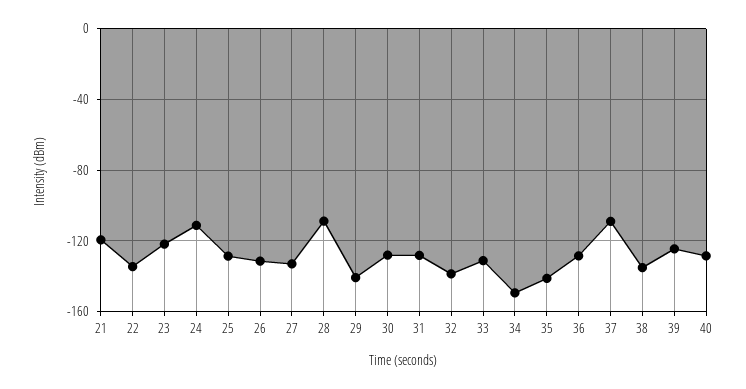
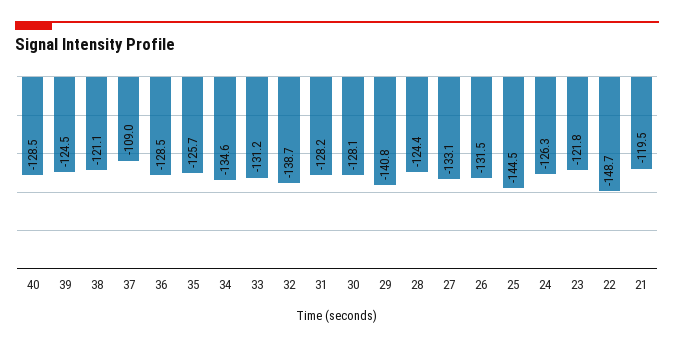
  {
    "21": -119.5,
-   "22": -135,
+   "22": -148.7,
    "23": -121.8,
-   "24": -110,
+   "24": -126.3,
-   "25": -130,
+   "25": -144.5,
    "26": -131.5,
    "27": -133.1,
-   "28": -110,
+   "28": -124.4,
    "29": -140.8,
    "30": -128.1,
    "31": -128.2,
    "32": -138.7,
    "33": -131.2,
-   "34": -150,
+   "34": -134.6,
-   "35": -140,
+   "35": -125.7,
    "36": -128.5,
    "37": -109,
-   "38": -135,
+   "38": -121.1,
    "39": -124.5,
    "40": -128.5
  }

